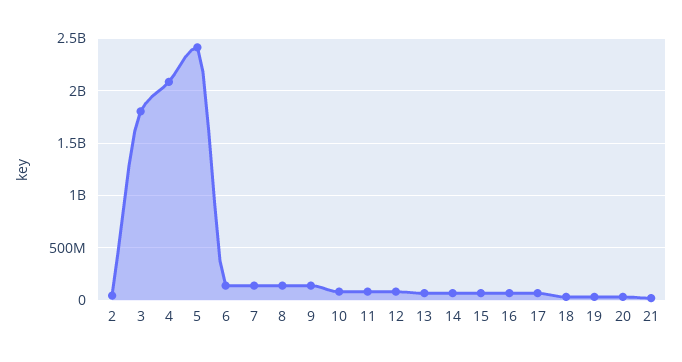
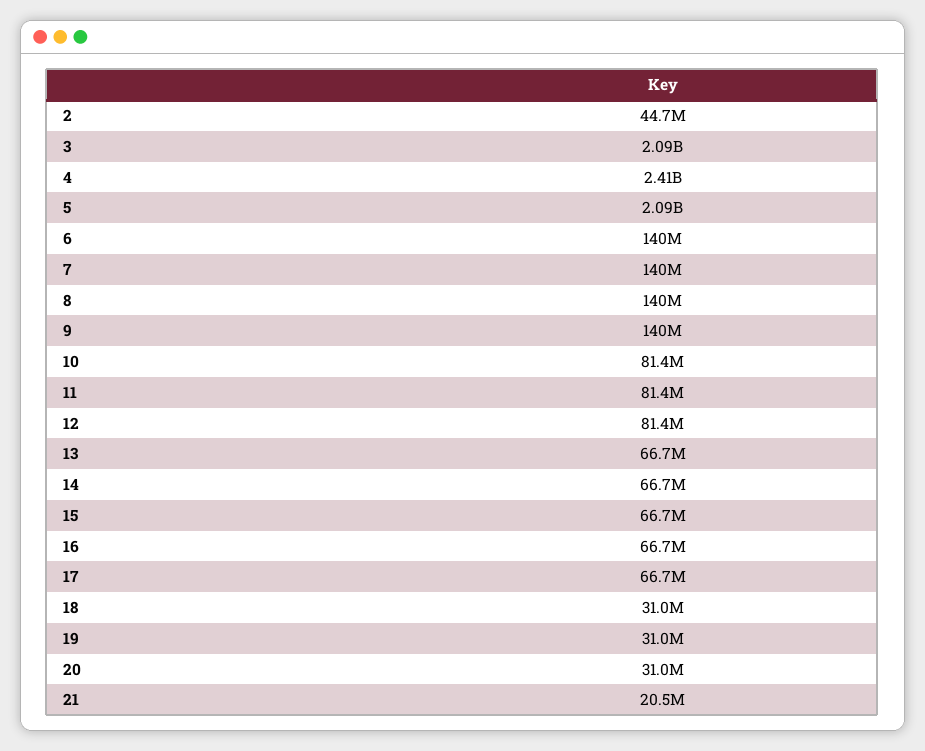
  {
    "2": 44700000,
-   "3": 1800000000,
+   "3": 2090000000,
-   "4": 2100000000,
+   "4": 2410000000,
-   "5": 2400000000,
+   "5": 2090000000,
    "6": 140000000,
    "7": 140000000,
    "8": 140000000,
    "9": 140000000,
    "10": 81400000,
    "11": 81400000,
    "12": 81400000,
    "13": 66700000,
    "14": 66700000,
    "15": 66700000,
    "16": 66700000,
    "17": 66700000,
    "18": 31000000,
    "19": 31000000,
    "20": 31000000,
    "21": 20500000
  }

